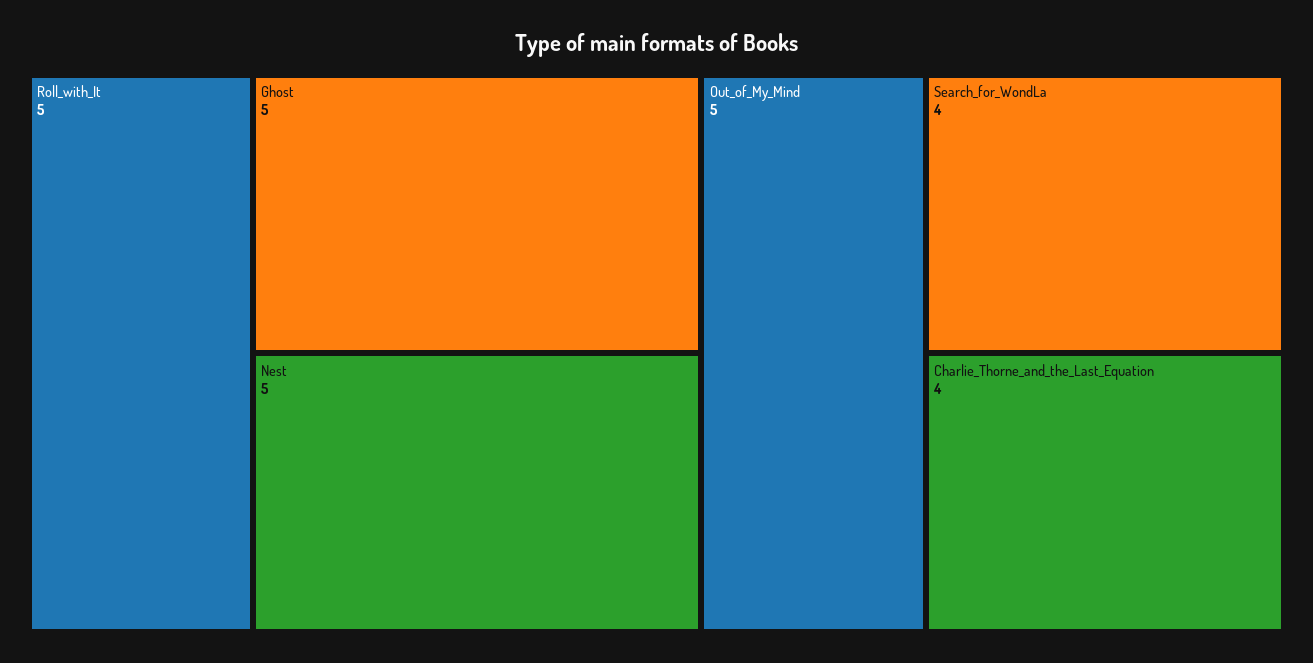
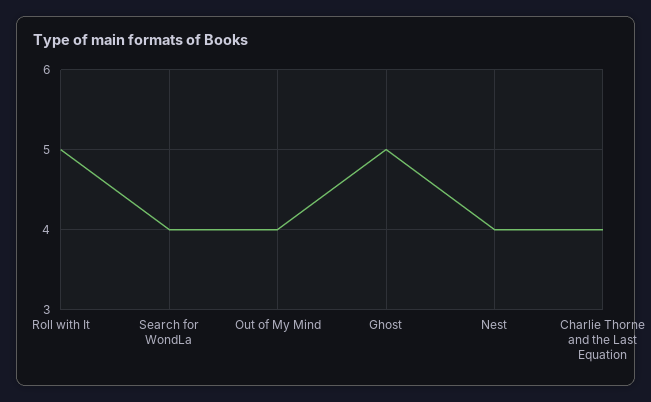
  {
    "Roll_with_It": 5,
    "Ghost": 5,
-   "Nest": 5,
+   "Nest": 4,
-   "Out_of_My_Mind": 5,
+   "Out_of_My_Mind": 4,
    "Search_for_WondLa": 4,
    "Charlie_Thorne_and_the_Last_Equation": 4
  }

